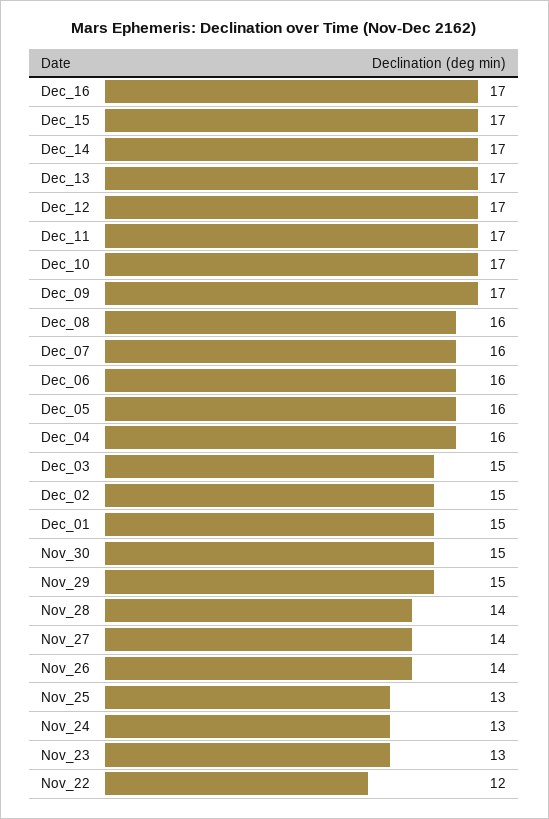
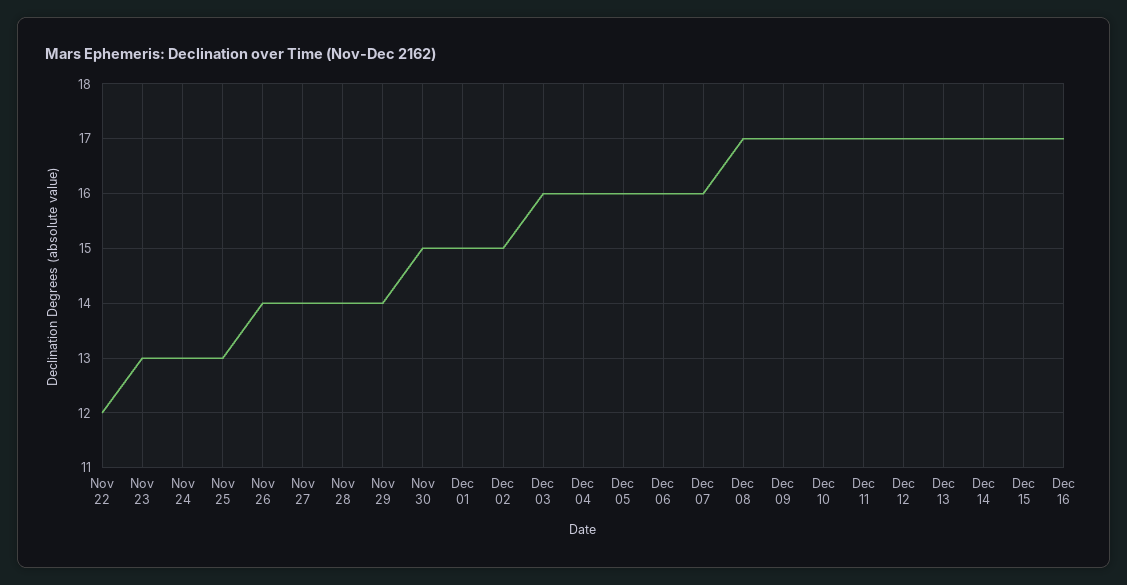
  {
    "Dec_16": 17,
    "Dec_15": 17,
    "Dec_14": 17,
    "Dec_13": 17,
    "Dec_12": 17,
    "Dec_11": 17,
    "Dec_10": 17,
    "Dec_09": 17,
-   "Dec_08": 16,
+   "Dec_08": 17,
    "Dec_07": 16,
    "Dec_06": 16,
    "Dec_05": 16,
    "Dec_04": 16,
-   "Dec_03": 15,
+   "Dec_03": 16,
    "Dec_02": 15,
    "Dec_01": 15,
    "Nov_30": 15,
-   "Nov_29": 15,
+   "Nov_29": 14,
    "Nov_28": 14,
    "Nov_27": 14,
    "Nov_26": 14,
    "Nov_25": 13,
    "Nov_24": 13,
    "Nov_23": 13,
    "Nov_22": 12
  }

